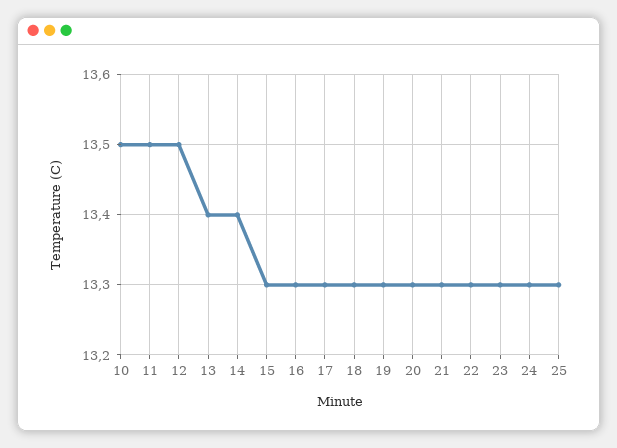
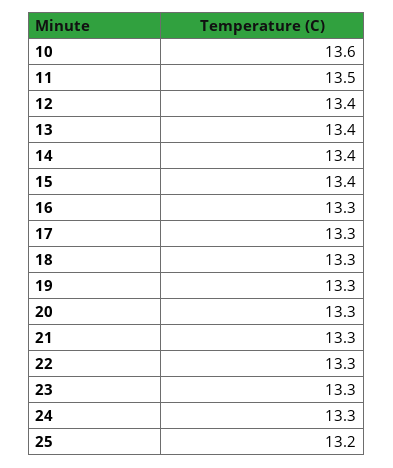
  {
-   "10": 13.5,
+   "10": 13.6,
    "11": 13.5,
-   "12": 13.5,
+   "12": 13.4,
    "13": 13.4,
    "14": 13.4,
-   "15": 13.3,
+   "15": 13.4,
    "16": 13.3,
    "17": 13.3,
    "18": 13.3,
    "19": 13.3,
    "20": 13.3,
    "21": 13.3,
    "22": 13.3,
    "23": 13.3,
    "24": 13.3,
-   "25": 13.3
+   "25": 13.2
  }

